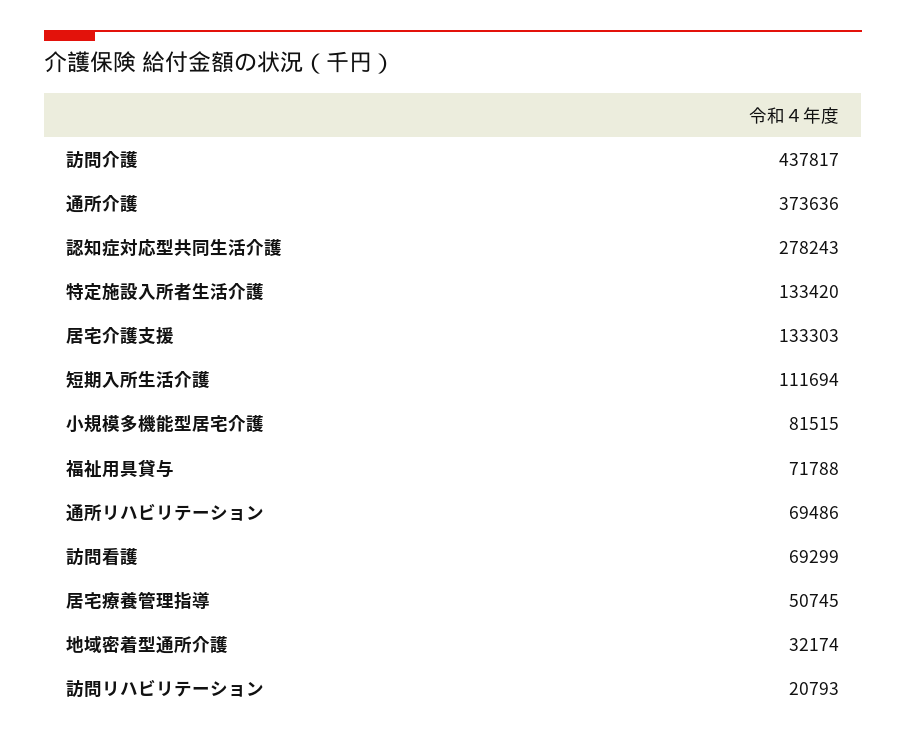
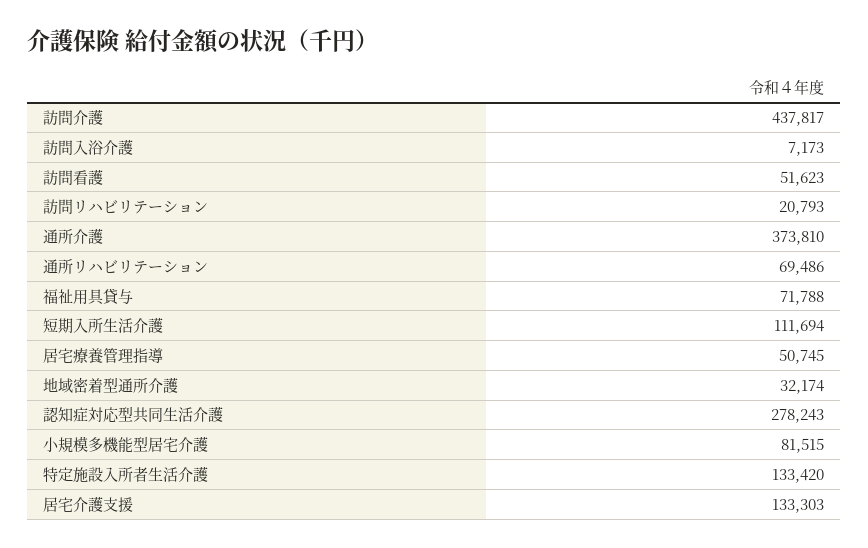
  {
    "訪問介護": 437817,
-   "通所介護": 373636,
+   "通所介護": 373810,
    "認知症対応型共同生活介護": 278243,
    "特定施設入所者生活介護": 133420,
    "居宅介護支援": 133303,
    "短期入所生活介護": 111694,
    "小規模多機能型居宅介護": 81515,
    "福祉用具貸与": 71788,
    "通所リハビリテーション": 69486,
-   "訪問看護": 69299,
+   "訪問看護": 51623,
    "居宅療養管理指導": 50745,
    "地域密着型通所介護": 32174,
-   "訪問リハビリテーション": 20793
+   "訪問リハビリテーション": 20793,
+   "訪問入浴介護": 7173
  }

